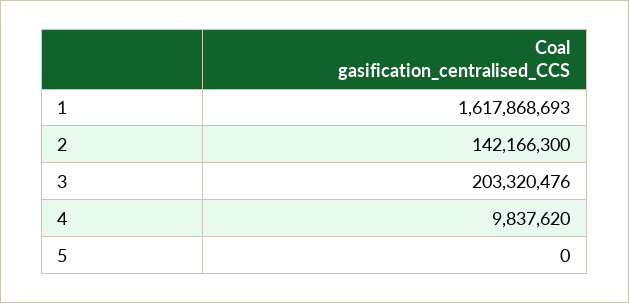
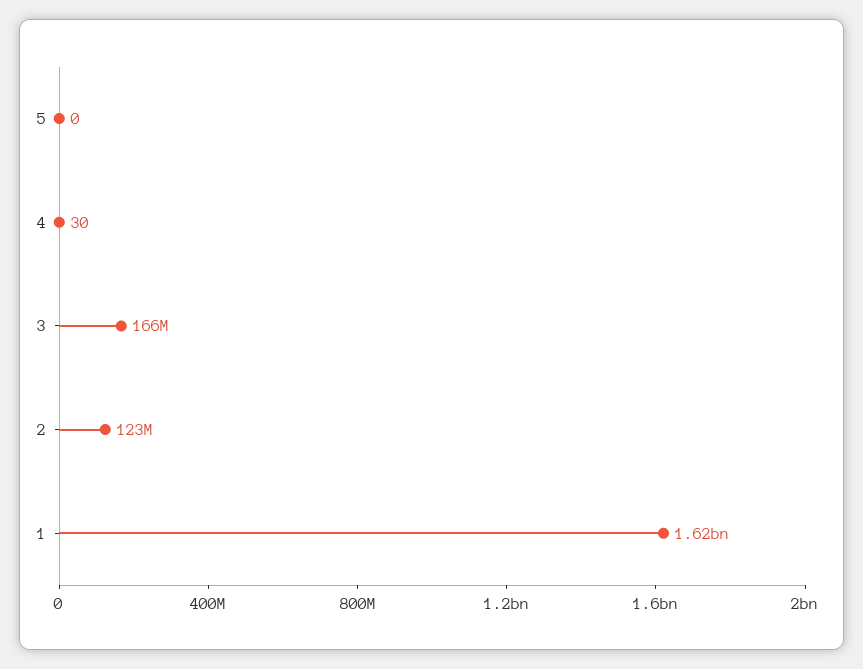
  {
    "1": 1617868693,
-   "2": 142166300,
+   "2": 123000000,
-   "3": 203320476,
+   "3": 166000000,
-   "4": 9837620,
+   "4": 30,
    "5": 0
  }

